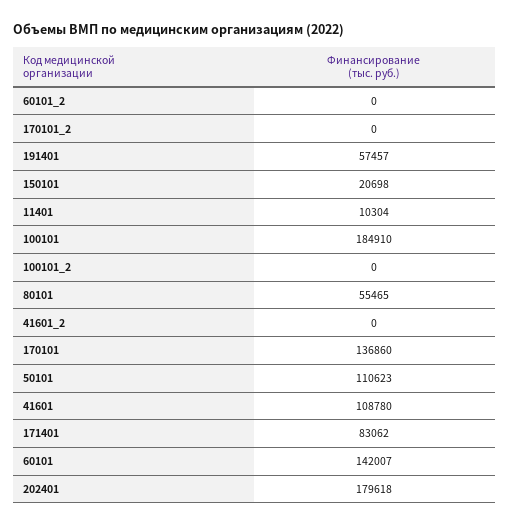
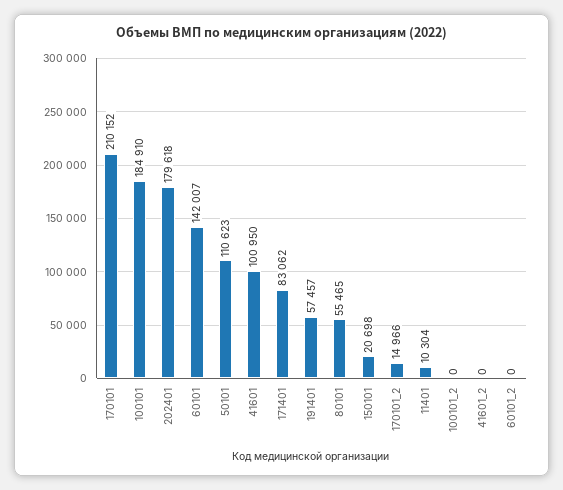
  {
    "60101_2": 0,
-   "170101_2": 0,
+   "170101_2": 14966,
    "191401": 57457,
    "150101": 20698,
    "11401": 10304,
    "100101": 184910,
    "100101_2": 0,
    "80101": 55465,
    "41601_2": 0,
-   "170101": 136860,
+   "170101": 210152,
    "50101": 110623,
-   "41601": 108780,
+   "41601": 100950,
    "171401": 83062,
    "60101": 142007,
    "202401": 179618
  }

